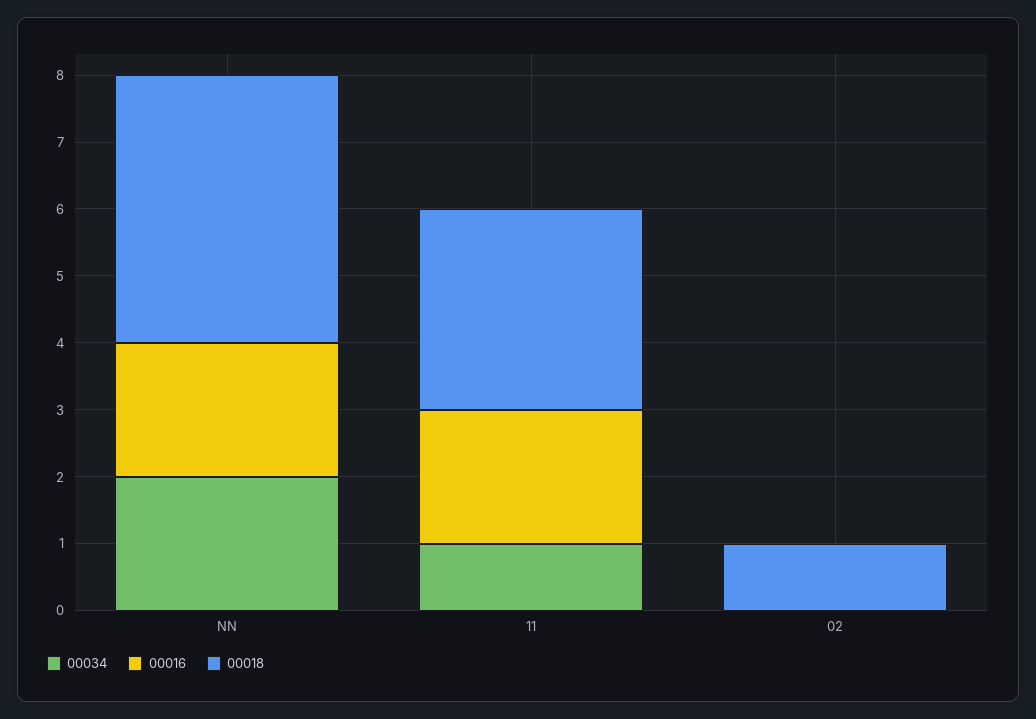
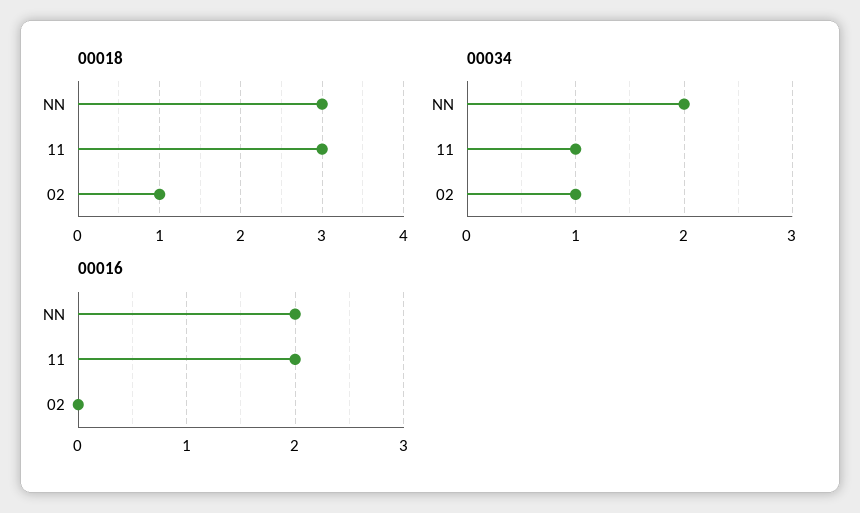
  {
    "00034": {
      "NN": 2,
      "11": 1,
-     "02": 0
+     "02": 1
    },
    "00016": {
      "NN": 2,
      "11": 2,
      "02": 0
    },
    "00018": {
-     "NN": 4,
+     "NN": 3,
      "11": 3,
      "02": 1
    }
  }

